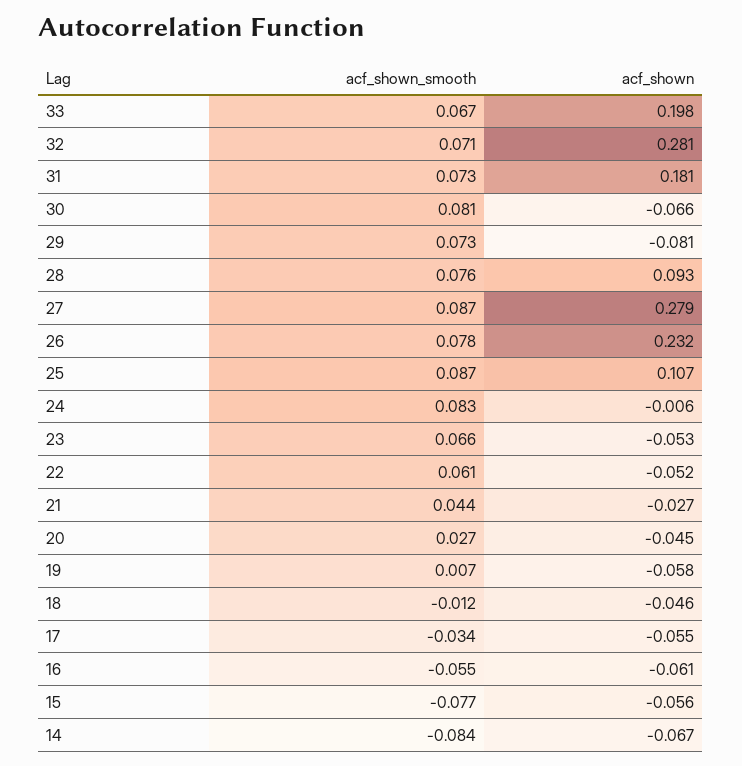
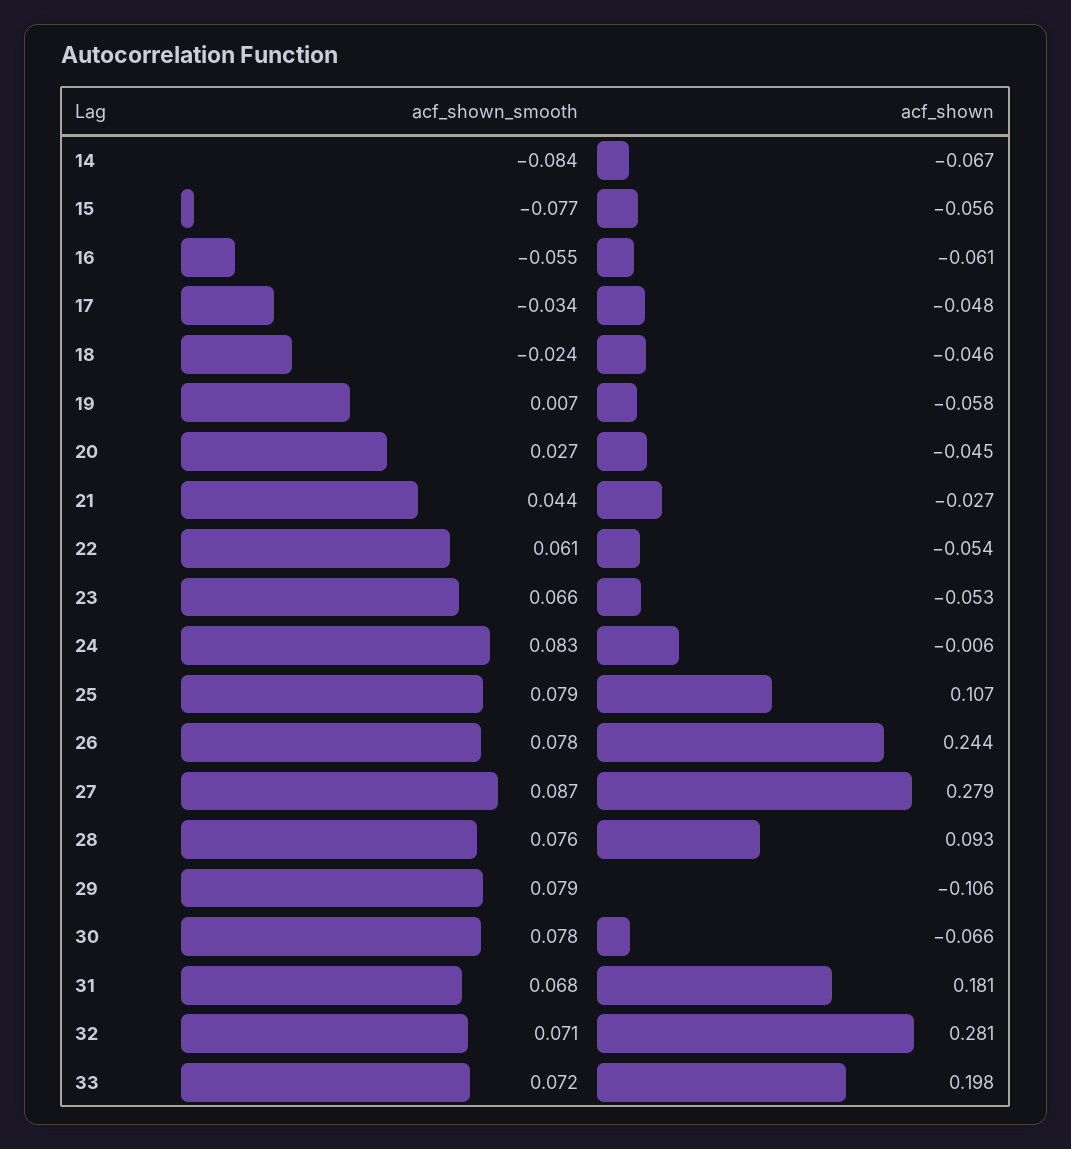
  {
    "acf_shown_smooth": {
-     "33": 0.067,
+     "33": 0.072,
      "32": 0.071,
-     "31": 0.073,
+     "31": 0.068,
-     "30": 0.081,
+     "30": 0.078,
-     "29": 0.073,
+     "29": 0.079,
      "28": 0.076,
      "27": 0.087,
      "26": 0.078,
-     "25": 0.087,
+     "25": 0.079,
      "24": 0.083,
      "23": 0.066,
      "22": 0.061,
      "21": 0.044,
      "20": 0.027,
      "19": 0.007,
-     "18": -0.012,
+     "18": -0.024,
      "17": -0.034,
      "16": -0.055,
      "15": -0.077,
      "14": -0.084
    },
    "acf_shown": {
      "33": 0.198,
      "32": 0.281,
      "31": 0.181,
      "30": -0.066,
-     "29": -0.081,
+     "29": -0.106,
      "28": 0.093,
      "27": 0.279,
-     "26": 0.232,
+     "26": 0.244,
      "25": 0.107,
      "24": -0.006,
      "23": -0.053,
-     "22": -0.052,
+     "22": -0.054,
      "21": -0.027,
      "20": -0.045,
      "19": -0.058,
      "18": -0.046,
-     "17": -0.055,
+     "17": -0.048,
      "16": -0.061,
      "15": -0.056,
      "14": -0.067
    }
  }

